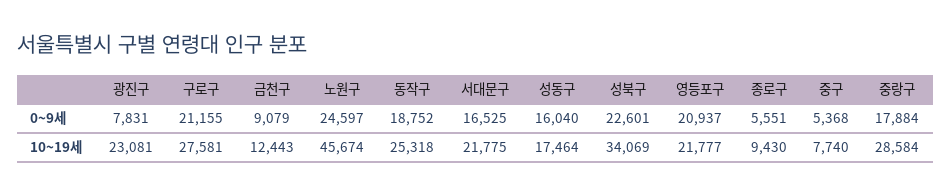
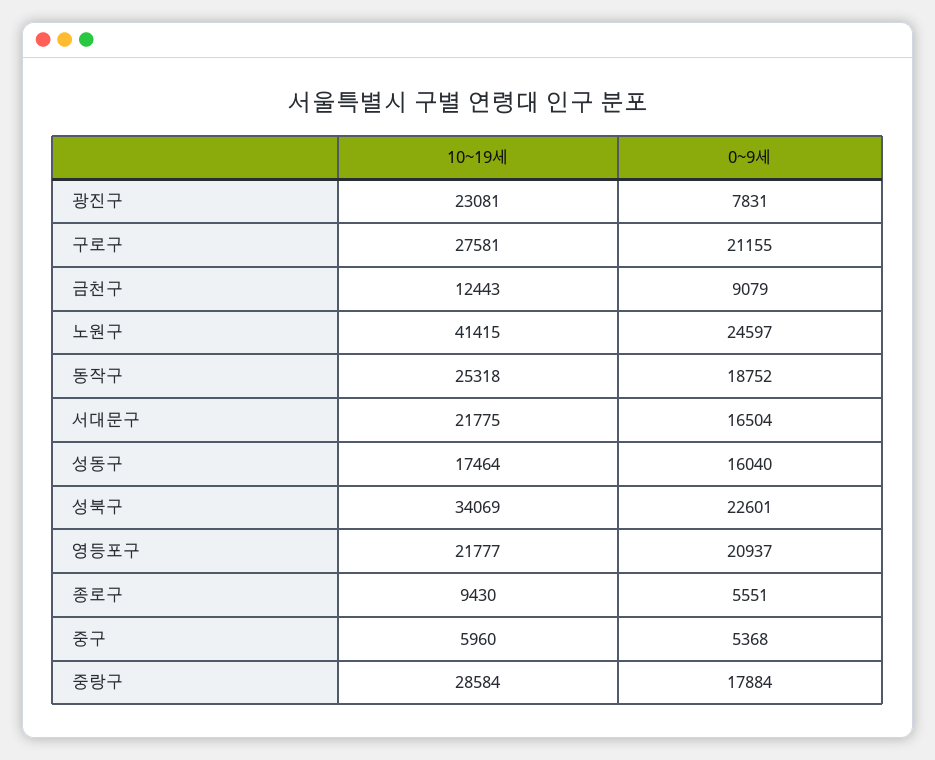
  {
    "광진구": {
      "0~9세": 7831,
      "10~19세": 23081
    },
    "구로구": {
      "0~9세": 21155,
      "10~19세": 27581
    },
    "금천구": {
      "0~9세": 9079,
      "10~19세": 12443
    },
    "노원구": {
      "0~9세": 24597,
-     "10~19세": 45674
+     "10~19세": 41415
    },
    "동작구": {
      "0~9세": 18752,
      "10~19세": 25318
    },
    "서대문구": {
-     "0~9세": 16525,
+     "0~9세": 16504,
      "10~19세": 21775
    },
    "성동구": {
      "0~9세": 16040,
      "10~19세": 17464
    },
    "성북구": {
      "0~9세": 22601,
      "10~19세": 34069
    },
    "영등포구": {
      "0~9세": 20937,
      "10~19세": 21777
    },
    "종로구": {
      "0~9세": 5551,
      "10~19세": 9430
    },
    "중구": {
      "0~9세": 5368,
-     "10~19세": 7740
+     "10~19세": 5960
    },
    "중랑구": {
      "0~9세": 17884,
      "10~19세": 28584
    }
  }

